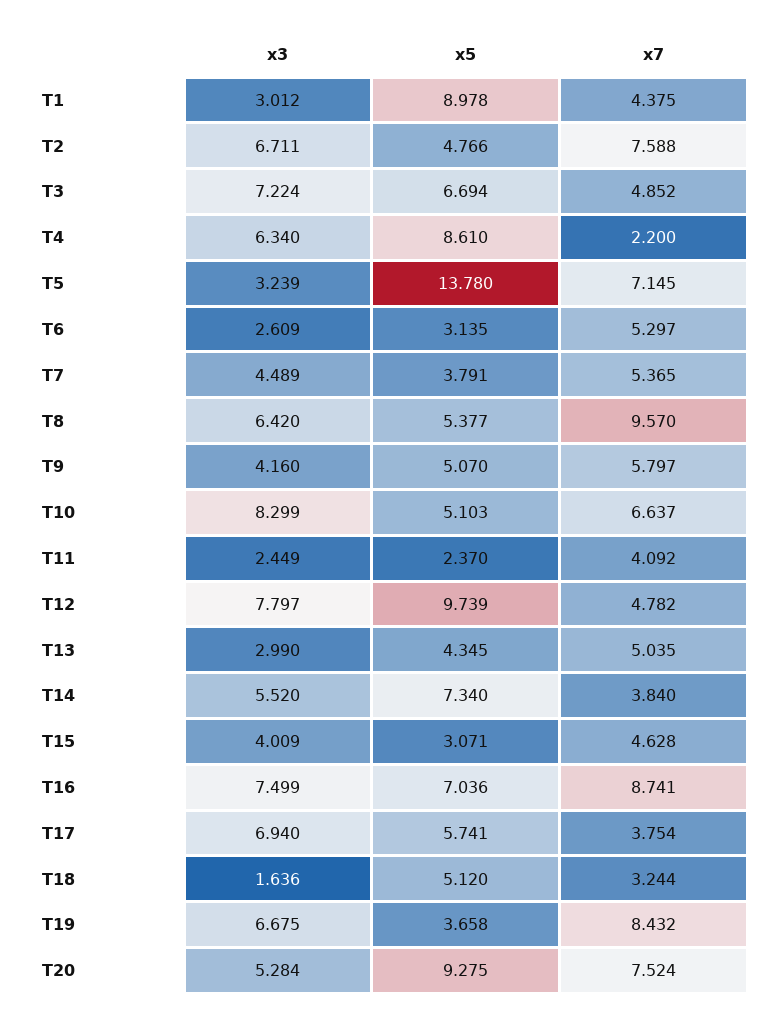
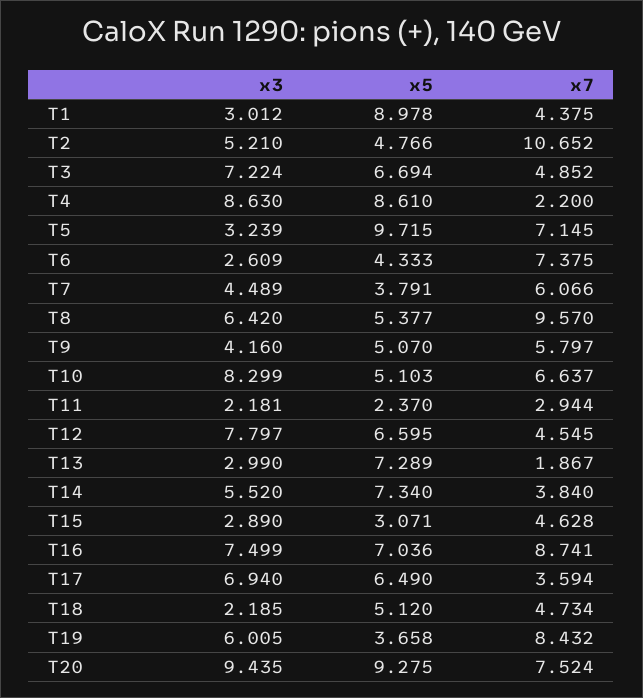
  {
    "x3": {
      "T1": 3.012,
-     "T2": 6.711,
+     "T2": 5.21,
      "T3": 7.224,
-     "T4": 6.34,
+     "T4": 8.63,
      "T5": 3.239,
      "T6": 2.609,
      "T7": 4.489,
      "T8": 6.42,
      "T9": 4.16,
      "T10": 8.299,
-     "T11": 2.449,
+     "T11": 2.181,
      "T12": 7.797,
      "T13": 2.99,
      "T14": 5.52,
-     "T15": 4.009,
+     "T15": 2.89,
      "T16": 7.499,
      "T17": 6.94,
-     "T18": 1.636,
+     "T18": 2.185,
-     "T19": 6.675,
+     "T19": 6.005,
-     "T20": 5.284
+     "T20": 9.435
    },
    "x5": {
      "T1": 8.978,
      "T2": 4.766,
      "T3": 6.694,
      "T4": 8.61,
-     "T5": 13.78,
+     "T5": 9.715,
-     "T6": 3.135,
+     "T6": 4.333,
      "T7": 3.791,
      "T8": 5.377,
      "T9": 5.07,
      "T10": 5.103,
      "T11": 2.37,
-     "T12": 9.739,
+     "T12": 6.595,
-     "T13": 4.345,
+     "T13": 7.289,
      "T14": 7.34,
      "T15": 3.071,
      "T16": 7.036,
-     "T17": 5.741,
+     "T17": 6.49,
      "T18": 5.12,
      "T19": 3.658,
      "T20": 9.275
    },
    "x7": {
      "T1": 4.375,
-     "T2": 7.588,
+     "T2": 10.652,
      "T3": 4.852,
      "T4": 2.2,
      "T5": 7.145,
-     "T6": 5.297,
+     "T6": 7.375,
-     "T7": 5.365,
+     "T7": 6.066,
      "T8": 9.57,
      "T9": 5.797,
      "T10": 6.637,
-     "T11": 4.092,
+     "T11": 2.944,
-     "T12": 4.782,
+     "T12": 4.545,
-     "T13": 5.035,
+     "T13": 1.867,
      "T14": 3.84,
      "T15": 4.628,
      "T16": 8.741,
-     "T17": 3.754,
+     "T17": 3.594,
-     "T18": 3.244,
+     "T18": 4.734,
      "T19": 8.432,
      "T20": 7.524
    }
  }

